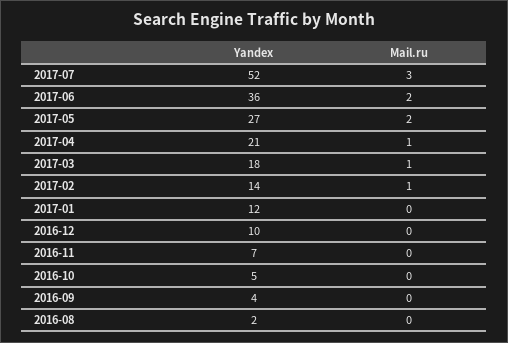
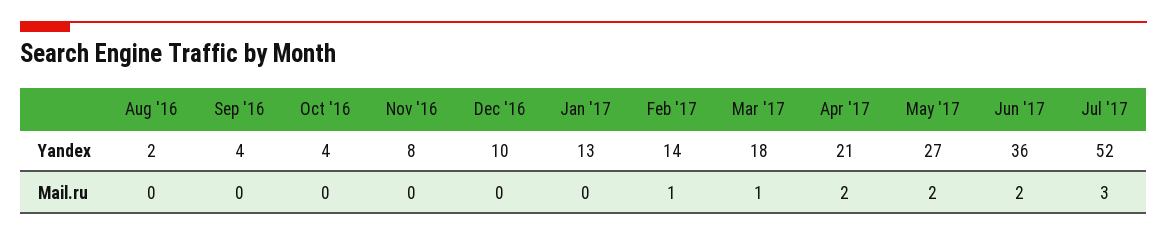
  {
    "Yandex": {
      "2017-07": 52,
      "2017-06": 36,
      "2017-05": 27,
      "2017-04": 21,
      "2017-03": 18,
      "2017-02": 14,
-     "2017-01": 12,
+     "2017-01": 13,
      "2016-12": 10,
-     "2016-11": 7,
+     "2016-11": 8,
-     "2016-10": 5,
+     "2016-10": 4,
      "2016-09": 4,
      "2016-08": 2
    },
    "Mail.ru": {
      "2017-07": 3,
      "2017-06": 2,
      "2017-05": 2,
-     "2017-04": 1,
+     "2017-04": 2,
      "2017-03": 1,
      "2017-02": 1,
      "2017-01": 0,
      "2016-12": 0,
      "2016-11": 0,
      "2016-10": 0,
      "2016-09": 0,
      "2016-08": 0
    }
  }

